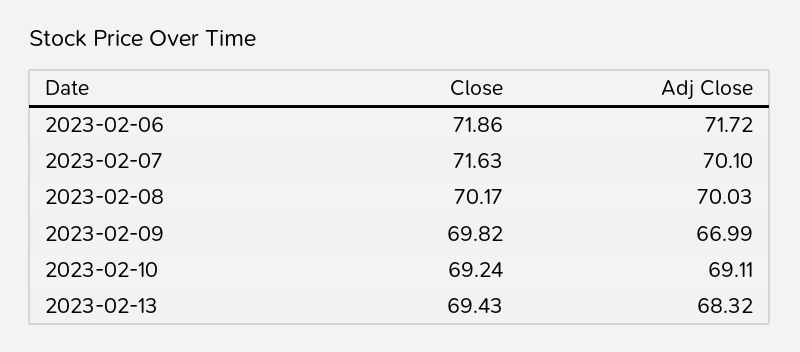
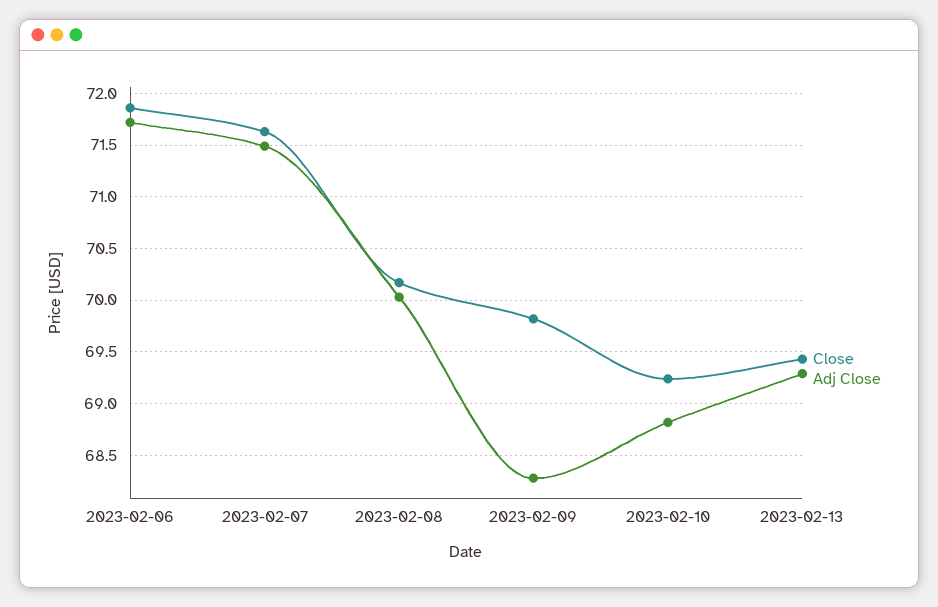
  {
    "Close": {
      "2023-02-06": 71.86,
      "2023-02-07": 71.63,
      "2023-02-08": 70.17,
      "2023-02-09": 69.82,
      "2023-02-10": 69.24,
      "2023-02-13": 69.43
    },
    "Adj Close": {
      "2023-02-06": 71.72,
-     "2023-02-07": 70.1,
+     "2023-02-07": 71.5,
      "2023-02-08": 70.03,
-     "2023-02-09": 66.99,
+     "2023-02-09": 68.3,
-     "2023-02-10": 69.11,
+     "2023-02-10": 68.8,
-     "2023-02-13": 68.32
+     "2023-02-13": 69.3
    }
  }

